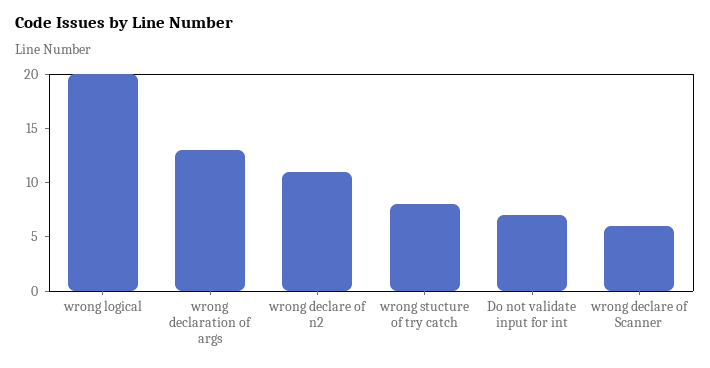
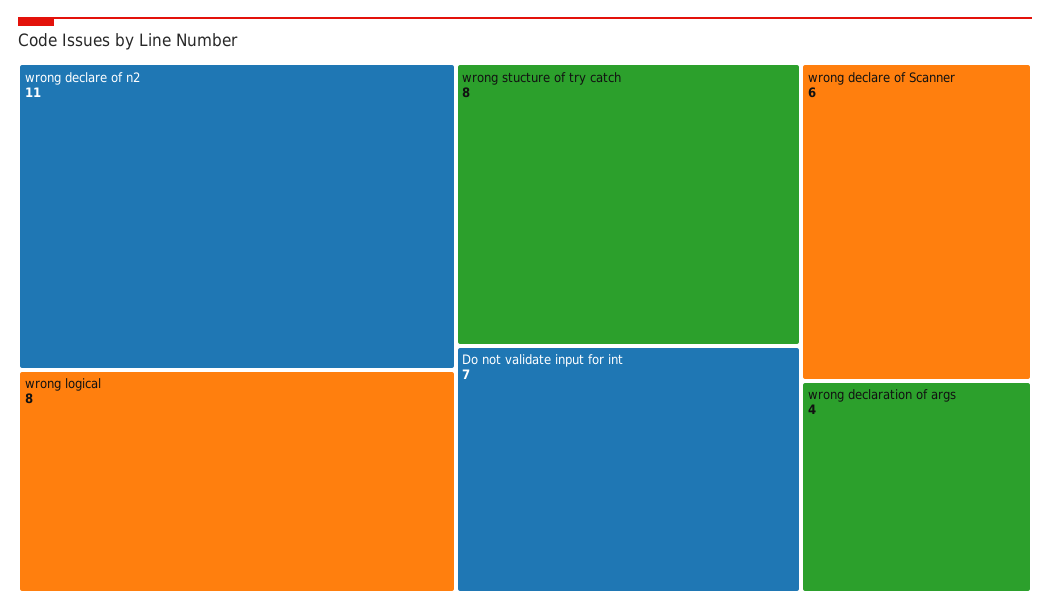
  {
-   "wrong logical": 20,
+   "wrong logical": 8,
-   "wrong declaration of args": 13,
+   "wrong declaration of args": 4,
    "wrong declare of n2": 11,
    "wrong stucture of try catch": 8,
    "Do not validate input for int": 7,
    "wrong declare of Scanner": 6
  }

